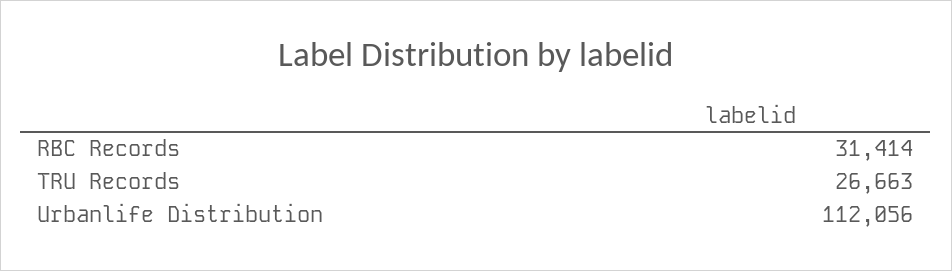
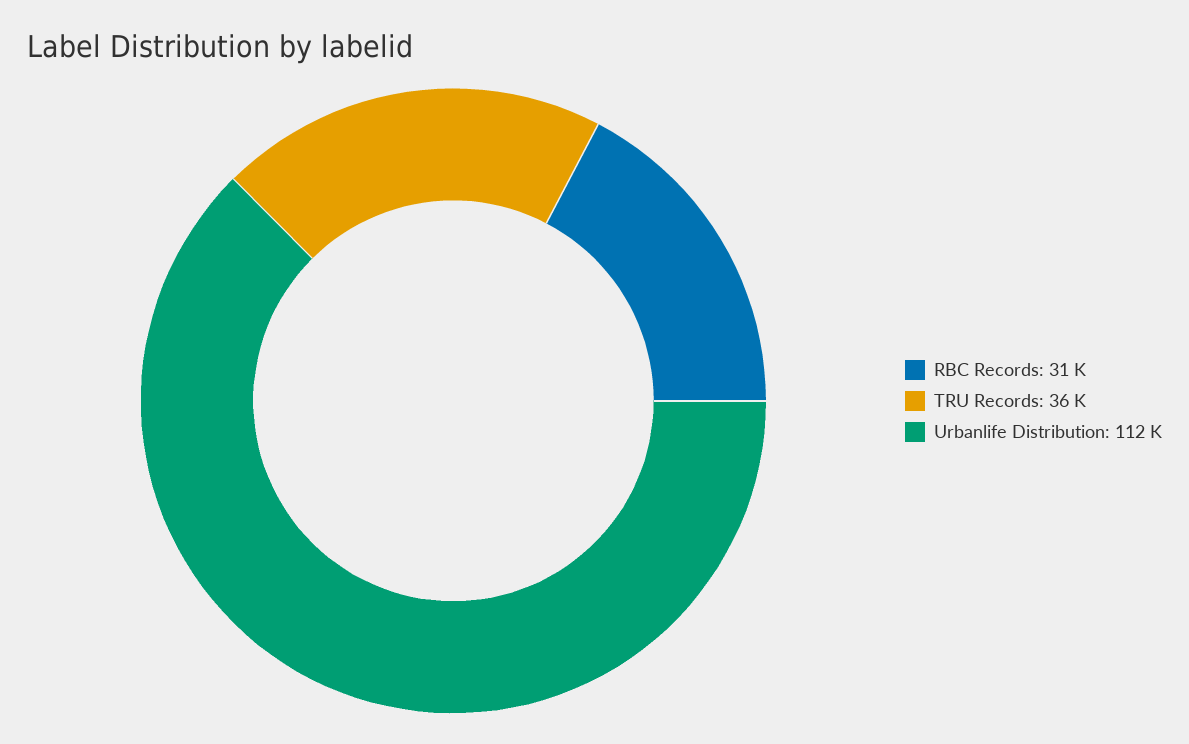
  {
    "RBC Records": 31414,
-   "TRU Records": 26663,
+   "TRU Records": 36000,
    "Urbanlife Distribution": 112056
  }

